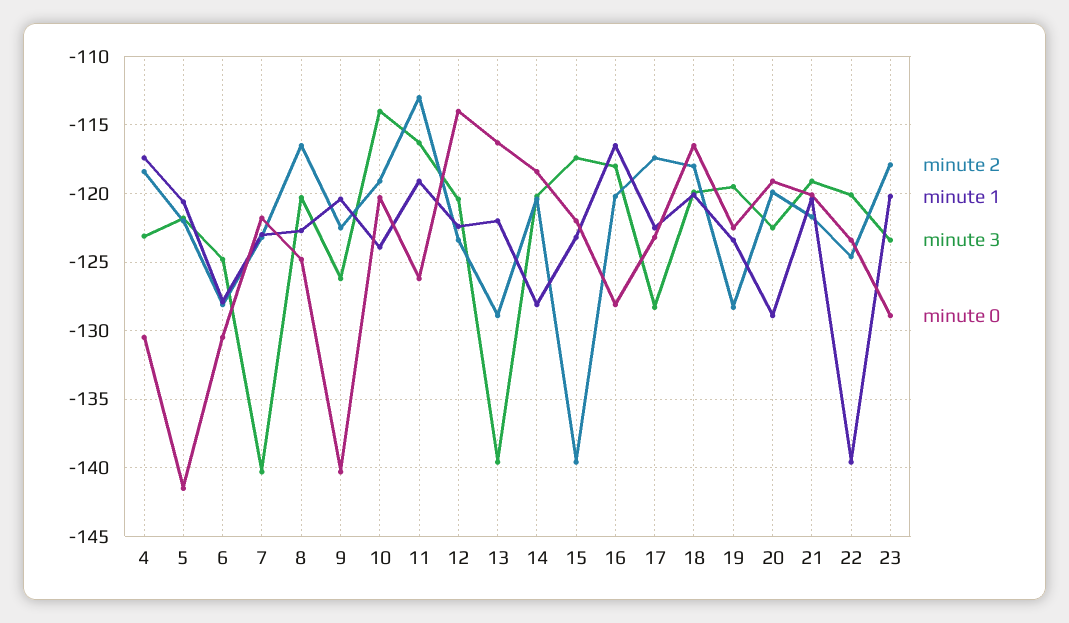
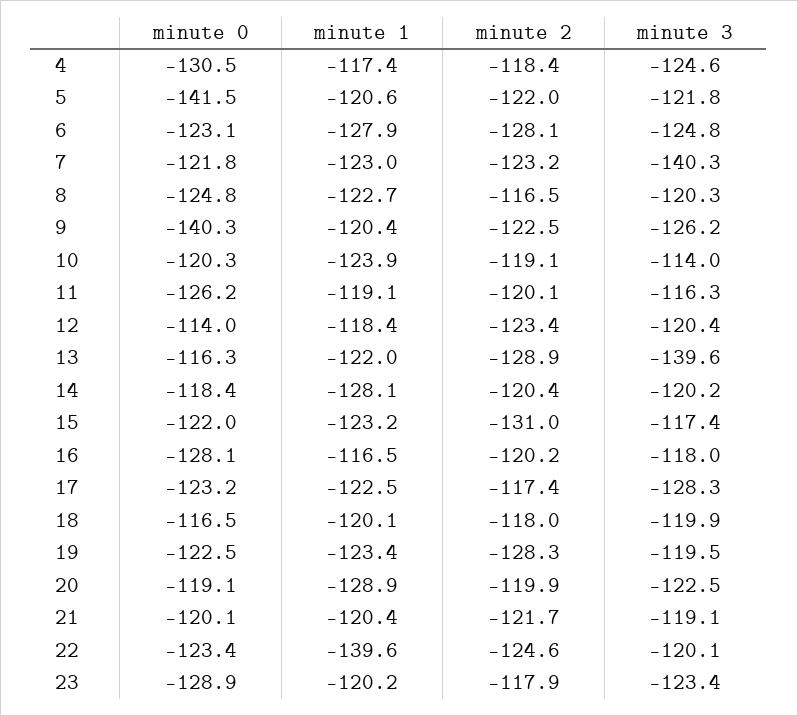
  {
    "minute 2": {
      "4": -118.4,
      "5": -122,
      "6": -128.1,
      "7": -123.2,
      "8": -116.5,
      "9": -122.5,
      "10": -119.1,
-     "11": -113,
+     "11": -120.1,
      "12": -123.4,
      "13": -128.9,
      "14": -120.4,
-     "15": -139.5,
+     "15": -131,
      "16": -120.2,
      "17": -117.4,
      "18": -118,
      "19": -128.3,
      "20": -119.9,
      "21": -121.7,
      "22": -124.6,
      "23": -117.9
    },
    "minute 1": {
      "4": -117.4,
      "5": -120.6,
      "6": -127.9,
      "7": -123,
      "8": -122.7,
      "9": -120.4,
      "10": -123.9,
      "11": -119.1,
-     "12": -122.5,
+     "12": -118.4,
      "13": -122,
      "14": -128.1,
      "15": -123.2,
      "16": -116.5,
      "17": -122.5,
      "18": -120.1,
      "19": -123.4,
      "20": -128.9,
      "21": -120.4,
      "22": -139.6,
      "23": -120.2
    },
    "minute 3": {
-     "4": -123,
+     "4": -124.6,
      "5": -121.8,
      "6": -124.8,
      "7": -140.3,
      "8": -120.3,
      "9": -126.2,
      "10": -114,
      "11": -116.3,
      "12": -120.4,
      "13": -139.6,
      "14": -120.2,
      "15": -117.4,
      "16": -118,
      "17": -128.3,
      "18": -119.9,
      "19": -119.5,
      "20": -122.5,
      "21": -119.1,
      "22": -120.1,
      "23": -123.4
    },
    "minute 0": {
      "4": -130.5,
      "5": -141.5,
-     "6": -130.5,
+     "6": -123.1,
      "7": -121.8,
      "8": -124.8,
      "9": -140.3,
      "10": -120.3,
      "11": -126.2,
      "12": -114,
      "13": -116.3,
      "14": -118.4,
      "15": -122,
      "16": -128.1,
      "17": -123.2,
      "18": -116.5,
      "19": -122.5,
      "20": -119.1,
      "21": -120.1,
      "22": -123.4,
      "23": -128.9
    }
  }

